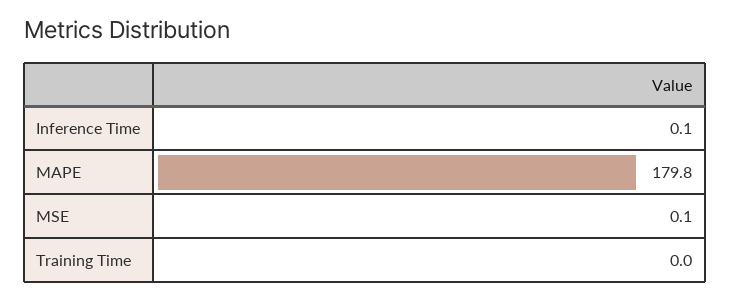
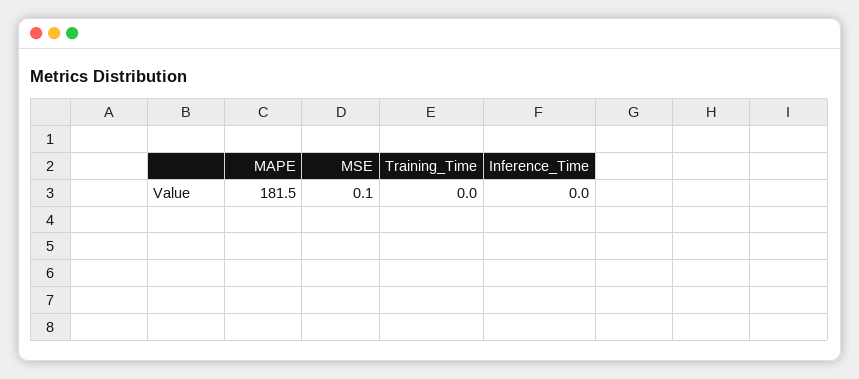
  {
-   "Inference Time": 0.1,
+   "Inference Time": 0,
-   "MAPE": 179.8,
+   "MAPE": 181.5,
    "MSE": 0.1,
    "Training Time": 0
  }

